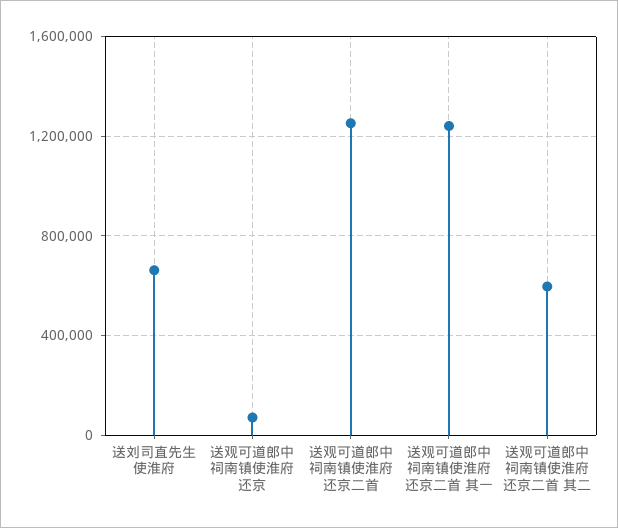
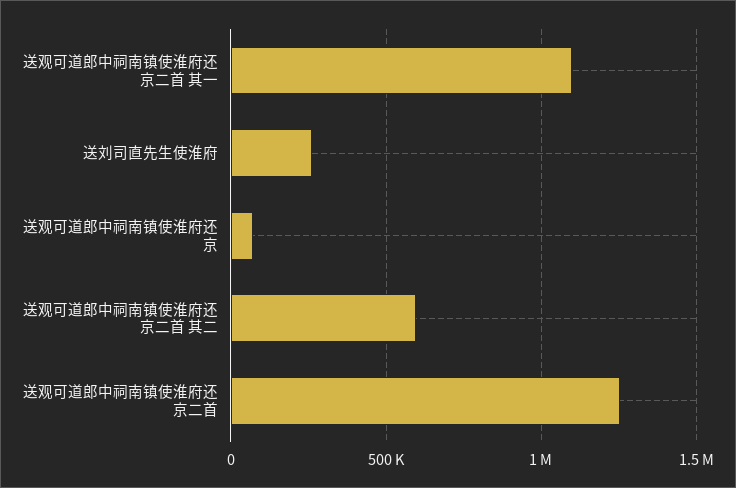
  {
-   "送刘司直先生使淮府": 650000,
+   "送刘司直先生使淮府": 250000,
    "送观可道郎中祠南镇使淮府还京": 50000,
    "送观可道郎中祠南镇使淮府还京二首": 1250000,
-   "送观可道郎中祠南镇使淮府还京二首 其一": 1250000,
+   "送观可道郎中祠南镇使淮府还京二首 其一": 1100000,
    "送观可道郎中祠南镇使淮府还京二首 其二": 600000
  }

